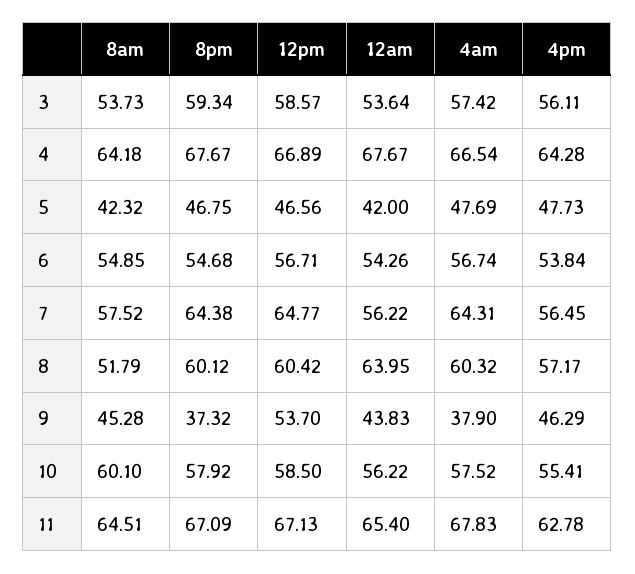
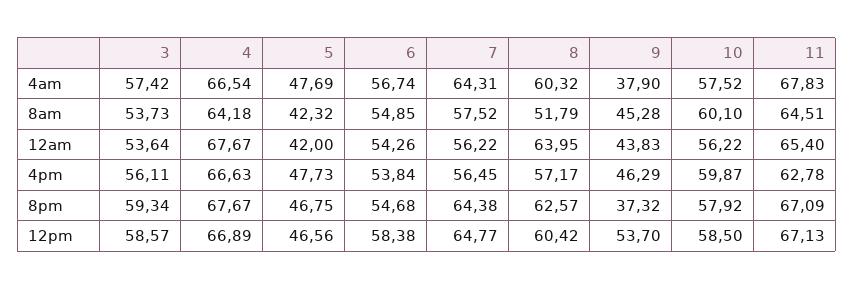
  {
    "8am": {
      "3": 53.73,
      "4": 64.18,
      "5": 42.32,
      "6": 54.85,
      "7": 57.52,
      "8": 51.79,
      "9": 45.28,
      "10": 60.1,
      "11": 64.51
    },
    "8pm": {
      "3": 59.34,
      "4": 67.67,
      "5": 46.75,
      "6": 54.68,
      "7": 64.38,
-     "8": 60.12,
+     "8": 62.57,
      "9": 37.32,
      "10": 57.92,
      "11": 67.09
    },
    "12pm": {
      "3": 58.57,
      "4": 66.89,
      "5": 46.56,
-     "6": 56.71,
+     "6": 58.38,
      "7": 64.77,
      "8": 60.42,
      "9": 53.7,
      "10": 58.5,
      "11": 67.13
    },
    "12am": {
      "3": 53.64,
      "4": 67.67,
      "5": 42,
      "6": 54.26,
      "7": 56.22,
      "8": 63.95,
      "9": 43.83,
      "10": 56.22,
      "11": 65.4
    },
    "4am": {
      "3": 57.42,
      "4": 66.54,
      "5": 47.69,
      "6": 56.74,
      "7": 64.31,
      "8": 60.32,
      "9": 37.9,
      "10": 57.52,
      "11": 67.83
    },
    "4pm": {
      "3": 56.11,
-     "4": 64.28,
+     "4": 66.63,
      "5": 47.73,
      "6": 53.84,
      "7": 56.45,
      "8": 57.17,
      "9": 46.29,
-     "10": 55.41,
+     "10": 59.87,
      "11": 62.78
    }
  }

